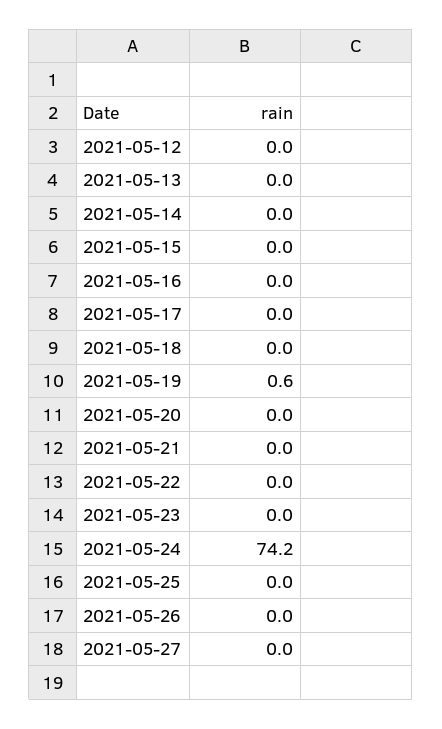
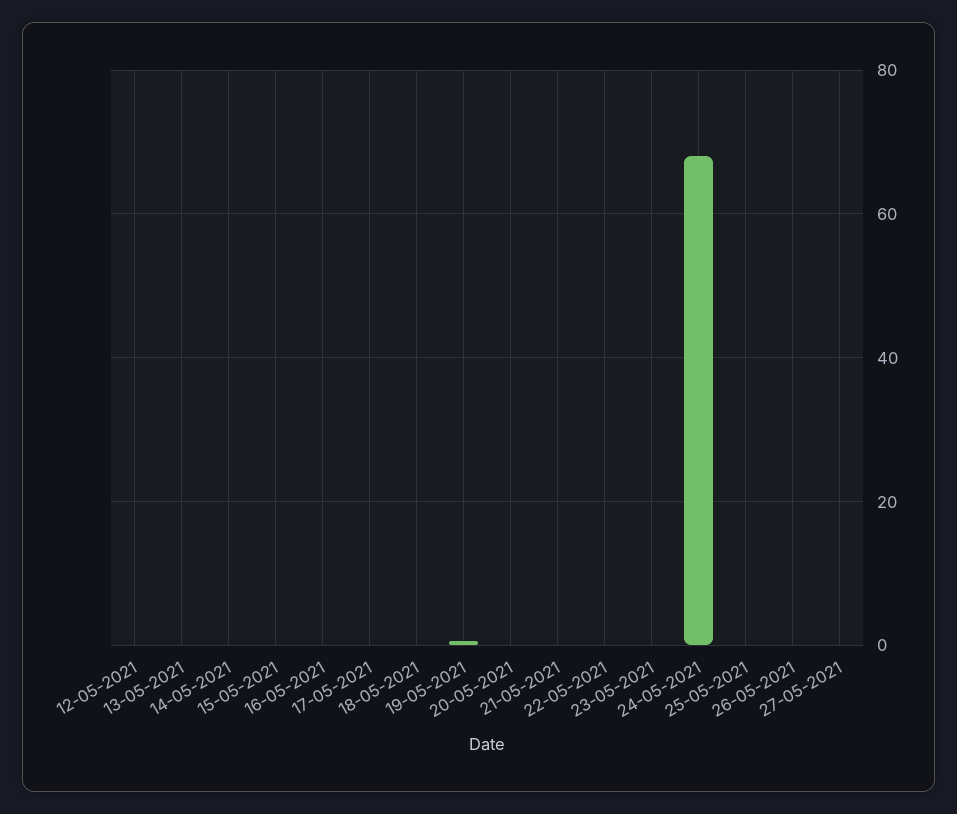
  {
    "2021-05-12": 0,
    "2021-05-13": 0,
    "2021-05-14": 0,
    "2021-05-15": 0,
    "2021-05-16": 0,
    "2021-05-17": 0,
    "2021-05-18": 0,
    "2021-05-19": 0.6,
    "2021-05-20": 0,
    "2021-05-21": 0,
    "2021-05-22": 0,
    "2021-05-23": 0,
-   "2021-05-24": 74.2,
+   "2021-05-24": 68,
    "2021-05-25": 0,
    "2021-05-26": 0,
    "2021-05-27": 0
  }

